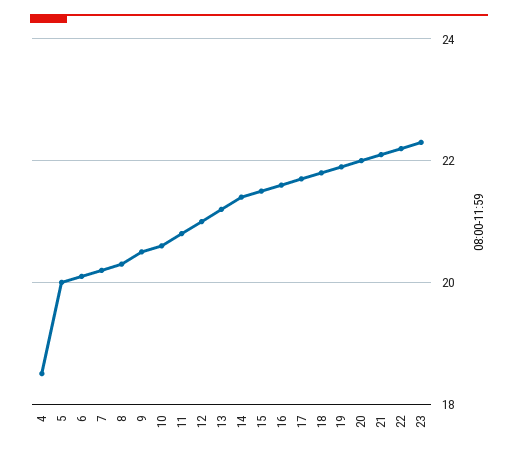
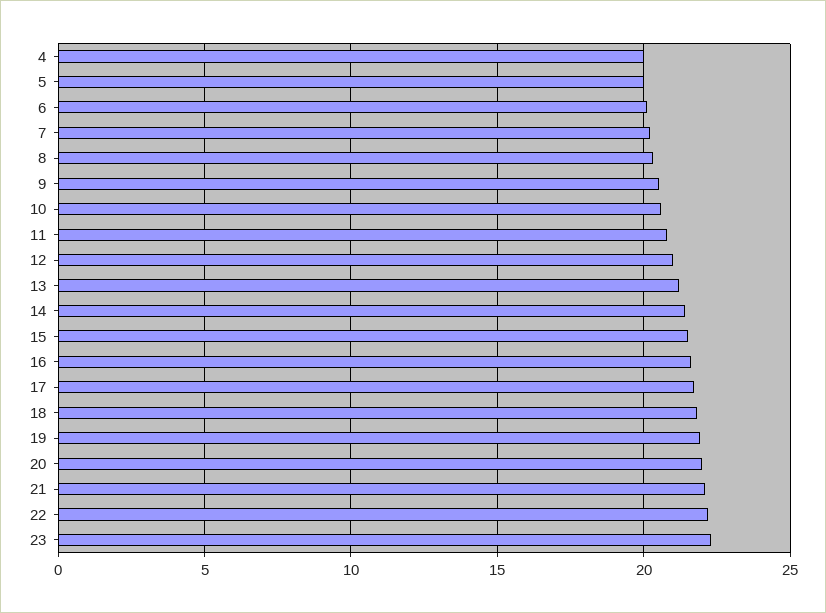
  {
-   "4": 18.5,
+   "4": 20,
    "5": 20,
    "6": 20,
    "7": 20,
    "8": 20.5,
    "9": 20.5,
    "10": 20.5,
    "11": 21,
    "12": 21,
    "13": 21,
    "14": 21.5,
    "15": 21.5,
    "16": 21.5,
    "17": 21.5,
    "18": 22,
    "19": 22,
    "20": 22,
    "21": 22,
    "22": 22,
    "23": 22.5
  }

